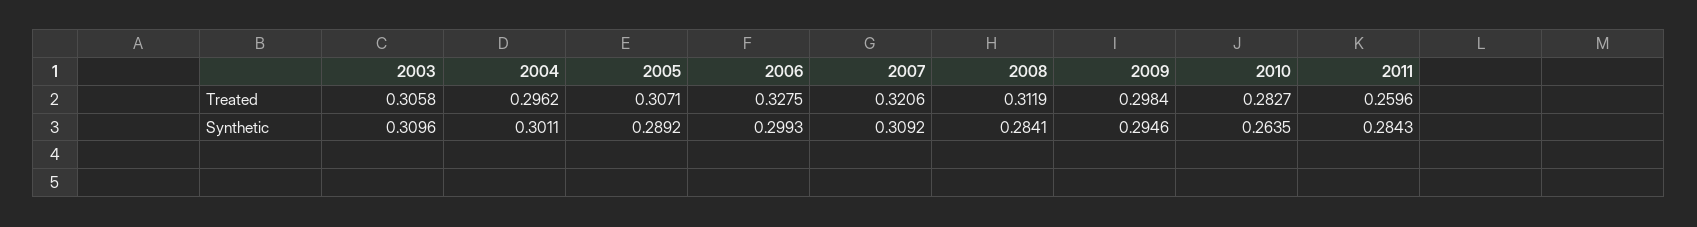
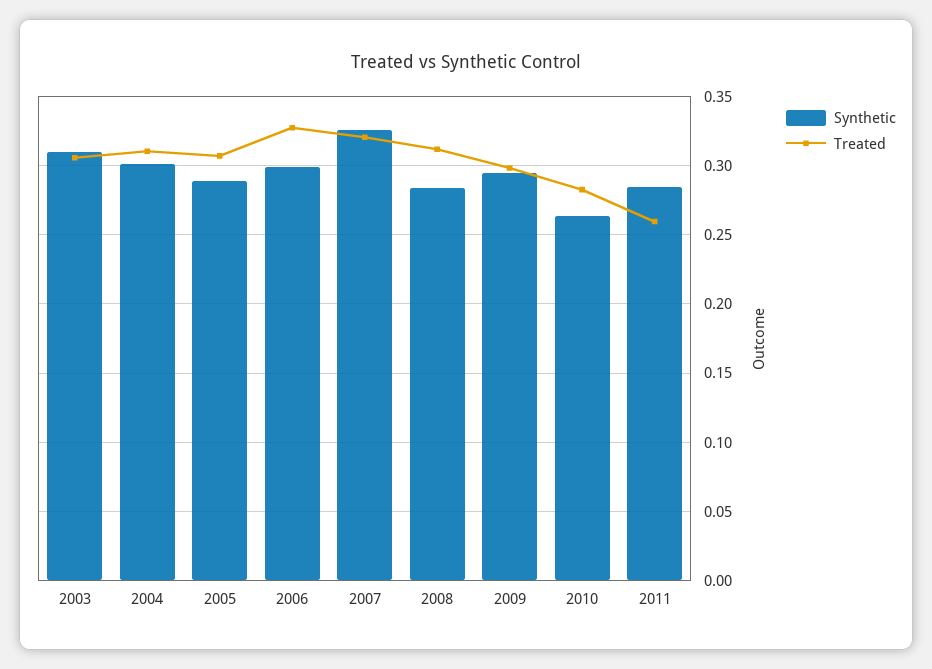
  {
    "Treated": {
      "2003": 0.3058,
-     "2004": 0.2962,
+     "2004": 0.31,
      "2005": 0.3071,
      "2006": 0.3275,
      "2007": 0.3206,
      "2008": 0.3119,
      "2009": 0.2984,
      "2010": 0.2827,
      "2011": 0.2596
    },
    "Synthetic": {
      "2003": 0.3096,
      "2004": 0.3011,
      "2005": 0.2892,
      "2006": 0.2993,
-     "2007": 0.3092,
+     "2007": 0.325,
      "2008": 0.2841,
      "2009": 0.2946,
      "2010": 0.2635,
      "2011": 0.2843
    }
  }

